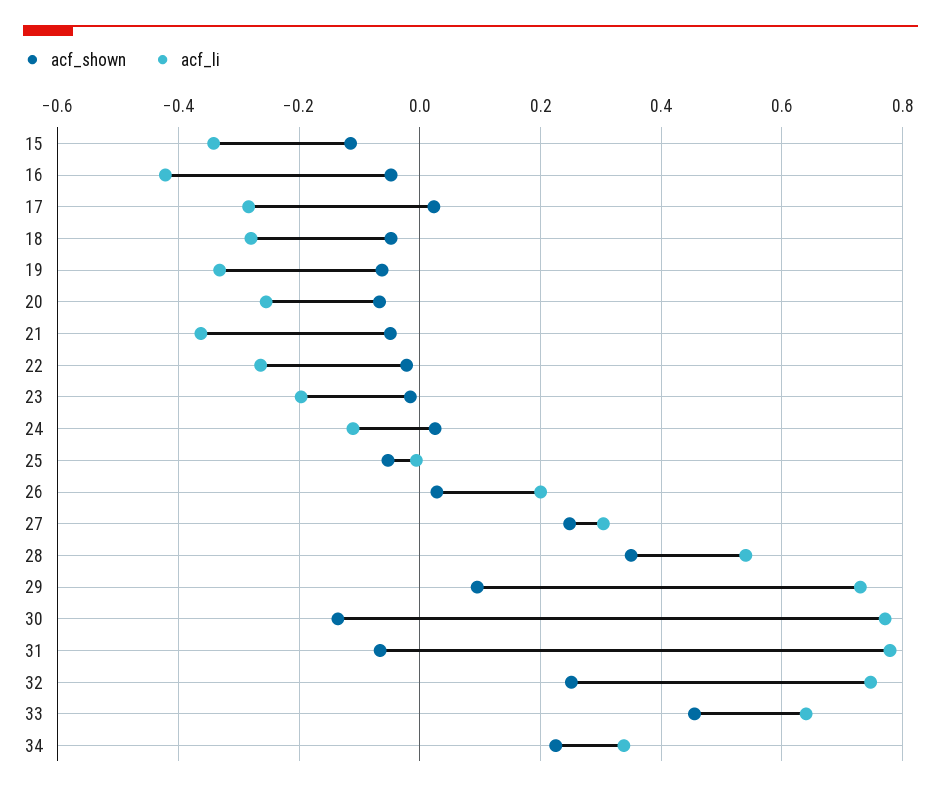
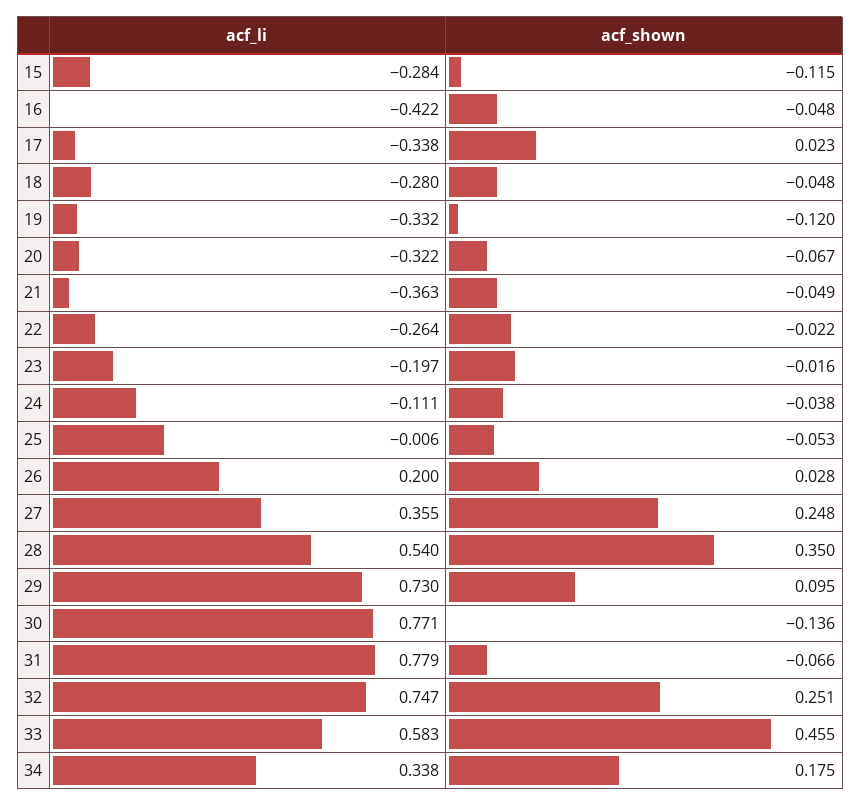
  {
    "acf_shown": {
      "15": -0.115,
      "16": -0.048,
      "17": 0.023,
      "18": -0.048,
-     "19": -0.06,
+     "19": -0.12,
      "20": -0.067,
      "21": -0.049,
      "22": -0.022,
      "23": -0.016,
-     "24": 0.02,
+     "24": -0.038,
      "25": -0.053,
      "26": 0.028,
      "27": 0.248,
      "28": 0.35,
      "29": 0.095,
      "30": -0.136,
      "31": -0.066,
      "32": 0.251,
      "33": 0.455,
-     "34": 0.22
+     "34": 0.175
    },
    "acf_li": {
-     "15": -0.34,
+     "15": -0.284,
      "16": -0.422,
-     "17": -0.28,
+     "17": -0.338,
      "18": -0.28,
      "19": -0.332,
-     "20": -0.26,
+     "20": -0.322,
      "21": -0.363,
      "22": -0.264,
      "23": -0.197,
      "24": -0.111,
      "25": -0.006,
      "26": 0.2,
-     "27": 0.3,
+     "27": 0.355,
      "28": 0.54,
      "29": 0.73,
      "30": 0.771,
      "31": 0.779,
      "32": 0.747,
-     "33": 0.64,
+     "33": 0.583,
      "34": 0.338
    }
  }

